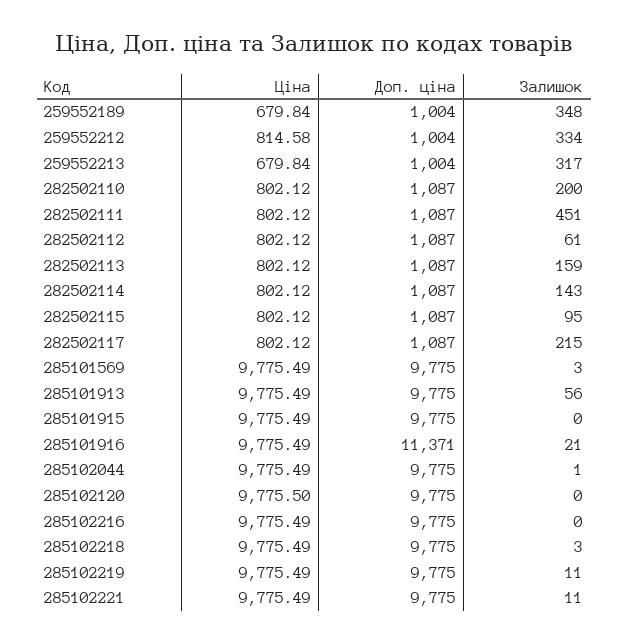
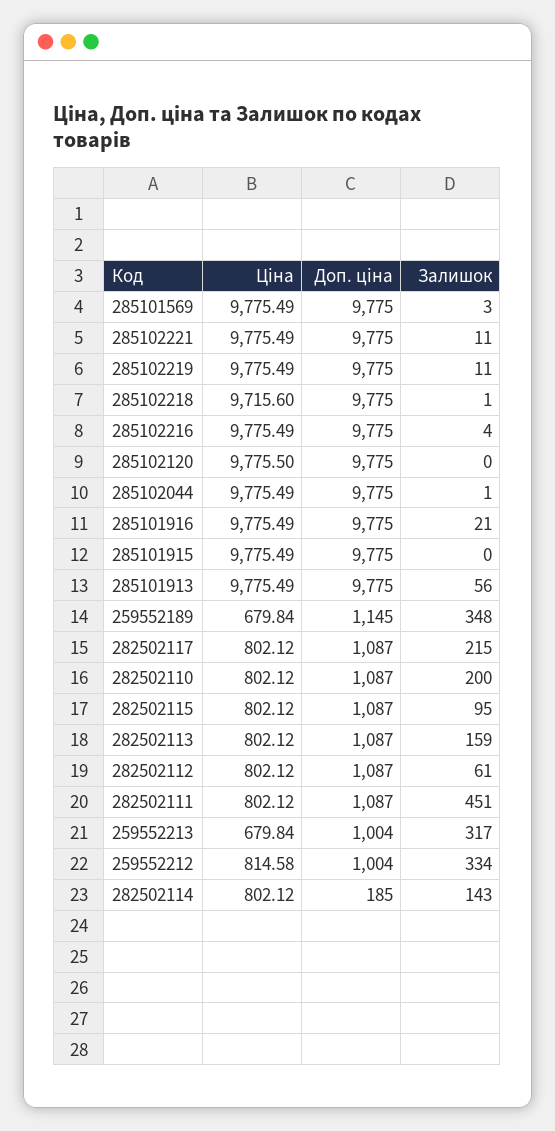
  {
    "Ціна": {
      "259552189": 679.84,
      "259552212": 814.58,
      "259552213": 679.84,
      "282502110": 802.12,
      "282502111": 802.12,
      "282502112": 802.12,
      "282502113": 802.12,
      "282502114": 802.12,
      "282502115": 802.12,
      "282502117": 802.12,
      "285101569": 9775.49,
      "285101913": 9775.49,
      "285101915": 9775.49,
      "285101916": 9775.49,
      "285102044": 9775.49,
      "285102120": 9775.5,
      "285102216": 9775.49,
-     "285102218": 9775.49,
+     "285102218": 9715.6,
      "285102219": 9775.49,
      "285102221": 9775.49
    },
    "Доп. ціна": {
-     "259552189": 1004,
+     "259552189": 1145,
      "259552212": 1004,
      "259552213": 1004,
      "282502110": 1087,
      "282502111": 1087,
      "282502112": 1087,
      "282502113": 1087,
-     "282502114": 1087,
+     "282502114": 185,
      "282502115": 1087,
      "282502117": 1087,
      "285101569": 9775,
      "285101913": 9775,
      "285101915": 9775,
-     "285101916": 11371,
+     "285101916": 9775,
      "285102044": 9775,
      "285102120": 9775,
      "285102216": 9775,
      "285102218": 9775,
      "285102219": 9775,
      "285102221": 9775
    },
    "Залишок": {
      "259552189": 348,
      "259552212": 334,
      "259552213": 317,
      "282502110": 200,
      "282502111": 451,
      "282502112": 61,
      "282502113": 159,
      "282502114": 143,
      "282502115": 95,
      "282502117": 215,
      "285101569": 3,
      "285101913": 56,
      "285101915": 0,
      "285101916": 21,
      "285102044": 1,
      "285102120": 0,
-     "285102216": 0,
+     "285102216": 4,
-     "285102218": 3,
+     "285102218": 1,
      "285102219": 11,
      "285102221": 11
    }
  }

